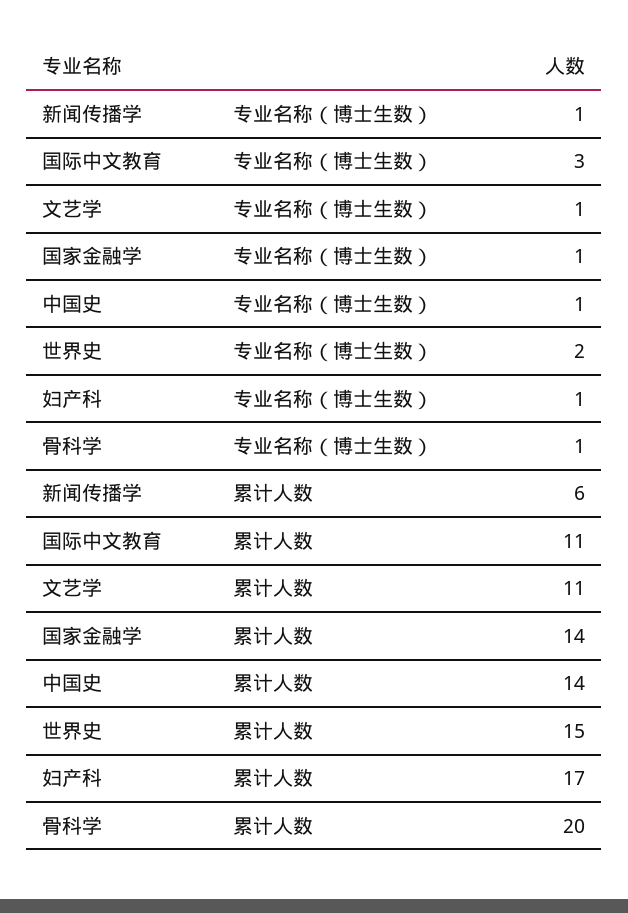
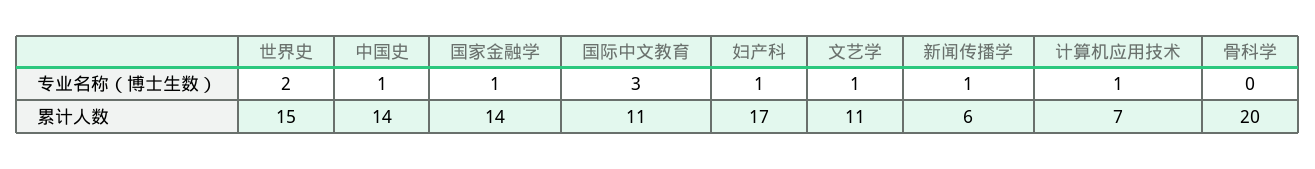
  {
    "新闻传播学": {
      "专业名称（博士生数）": 1,
      "累计人数": 6
    },
    "国际中文教育": {
      "专业名称（博士生数）": 3,
      "累计人数": 11
    },
    "文艺学": {
      "专业名称（博士生数）": 1,
      "累计人数": 11
    },
    "国家金融学": {
      "专业名称（博士生数）": 1,
      "累计人数": 14
    },
    "中国史": {
      "专业名称（博士生数）": 1,
      "累计人数": 14
    },
    "世界史": {
      "专业名称（博士生数）": 2,
      "累计人数": 15
    },
    "妇产科": {
      "专业名称（博士生数）": 1,
      "累计人数": 17
    },
    "骨科学": {
-     "专业名称（博士生数）": 1,
+     "专业名称（博士生数）": 0,
      "累计人数": 20
-   }
+   },
+   "计算机应用技术": {
+     "专业名称（博士生数）": 1,
+     "累计人数": 7
+   }
  }

